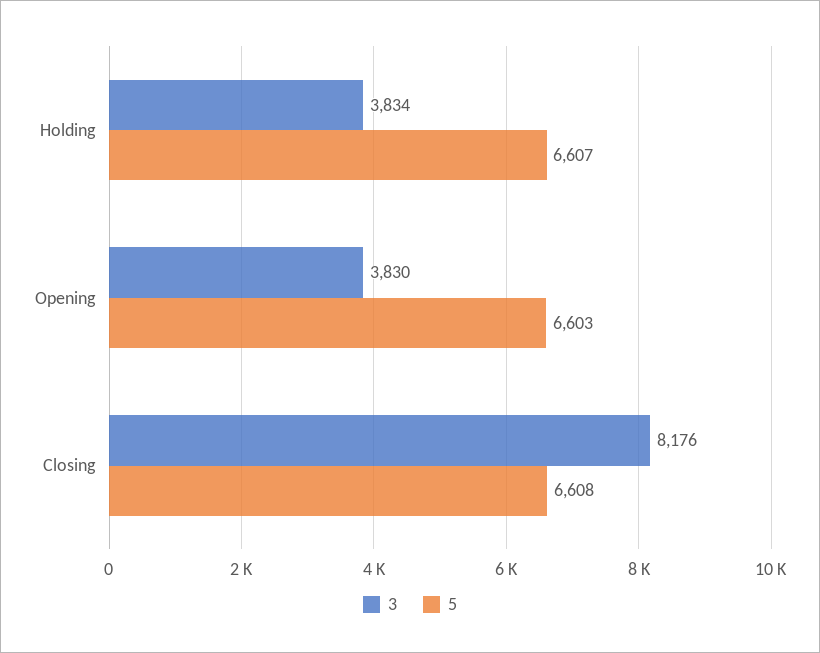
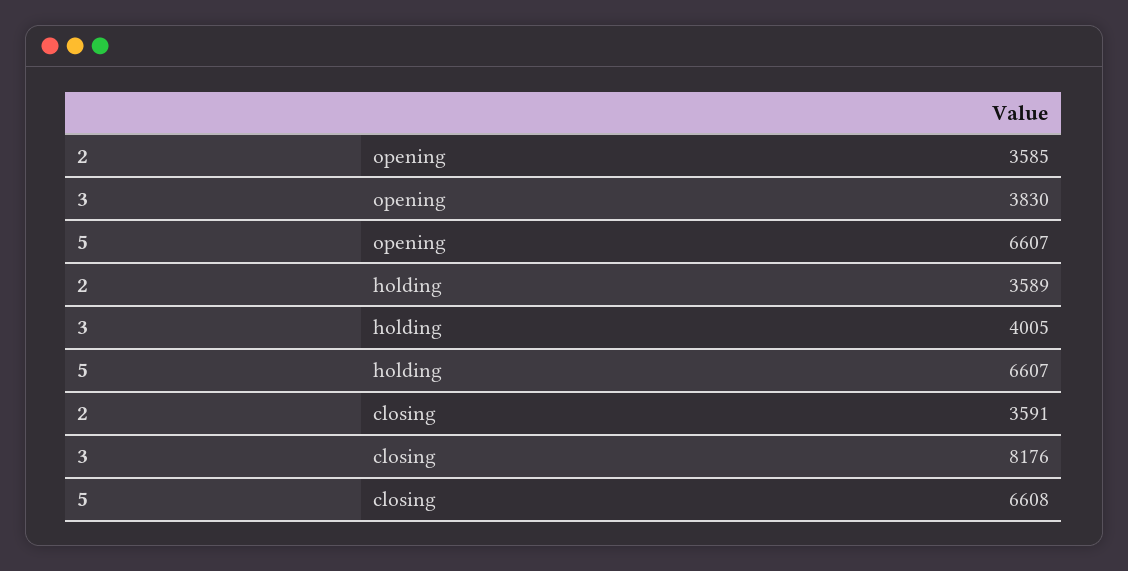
  {
    "3": {
-     "Holding": 3834,
+     "Holding": 4005,
      "Opening": 3830,
      "Closing": 8176
    },
    "5": {
      "Holding": 6607,
-     "Opening": 6603,
+     "Opening": 6607,
      "Closing": 6608
-   }
+   },
+   "2": {
+     "Opening": 3585,
+     "Holding": 3589,
+     "Closing": 3591
+   }
  }

